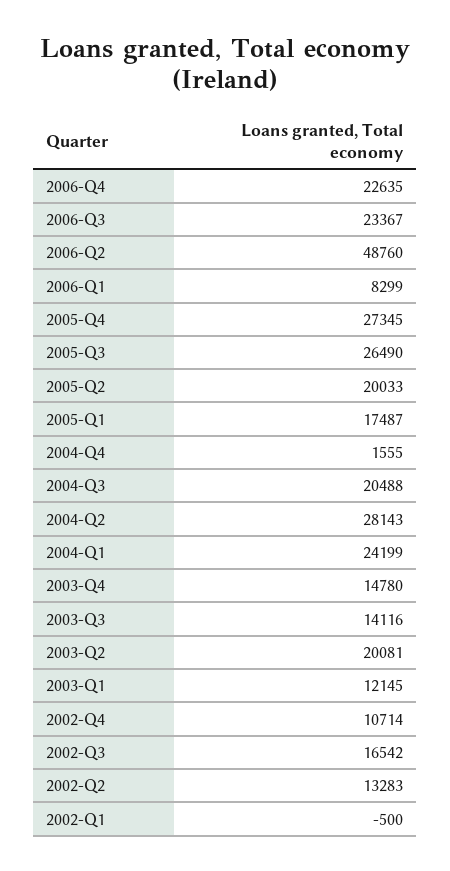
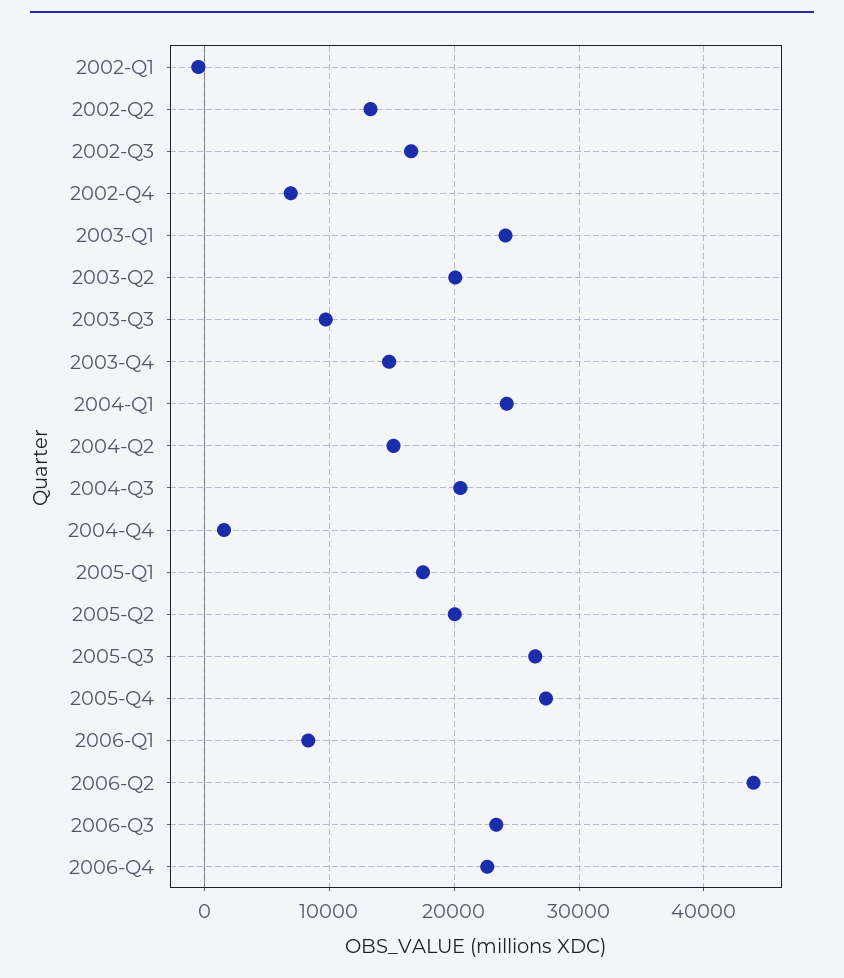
  {
    "2006-Q4": 22635,
    "2006-Q3": 23367,
-   "2006-Q2": 48760,
+   "2006-Q2": 44000,
    "2006-Q1": 8299,
    "2005-Q4": 27345,
    "2005-Q3": 26490,
    "2005-Q2": 20033,
    "2005-Q1": 17487,
    "2004-Q4": 1555,
    "2004-Q3": 20488,
-   "2004-Q2": 28143,
+   "2004-Q2": 15000,
    "2004-Q1": 24199,
    "2003-Q4": 14780,
-   "2003-Q3": 14116,
+   "2003-Q3": 10000,
    "2003-Q2": 20081,
-   "2003-Q1": 12145,
+   "2003-Q1": 24000,
-   "2002-Q4": 10714,
+   "2002-Q4": 7000,
    "2002-Q3": 16542,
    "2002-Q2": 13283,
    "2002-Q1": -500
  }

